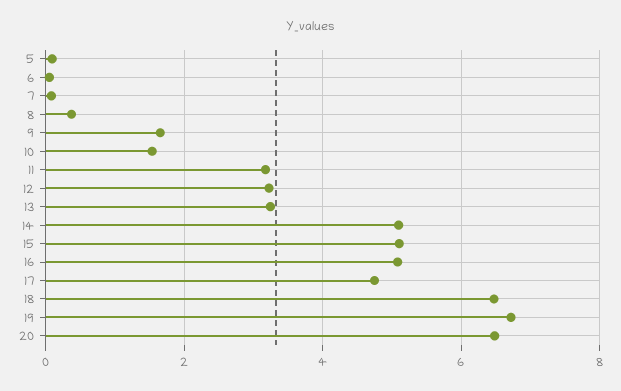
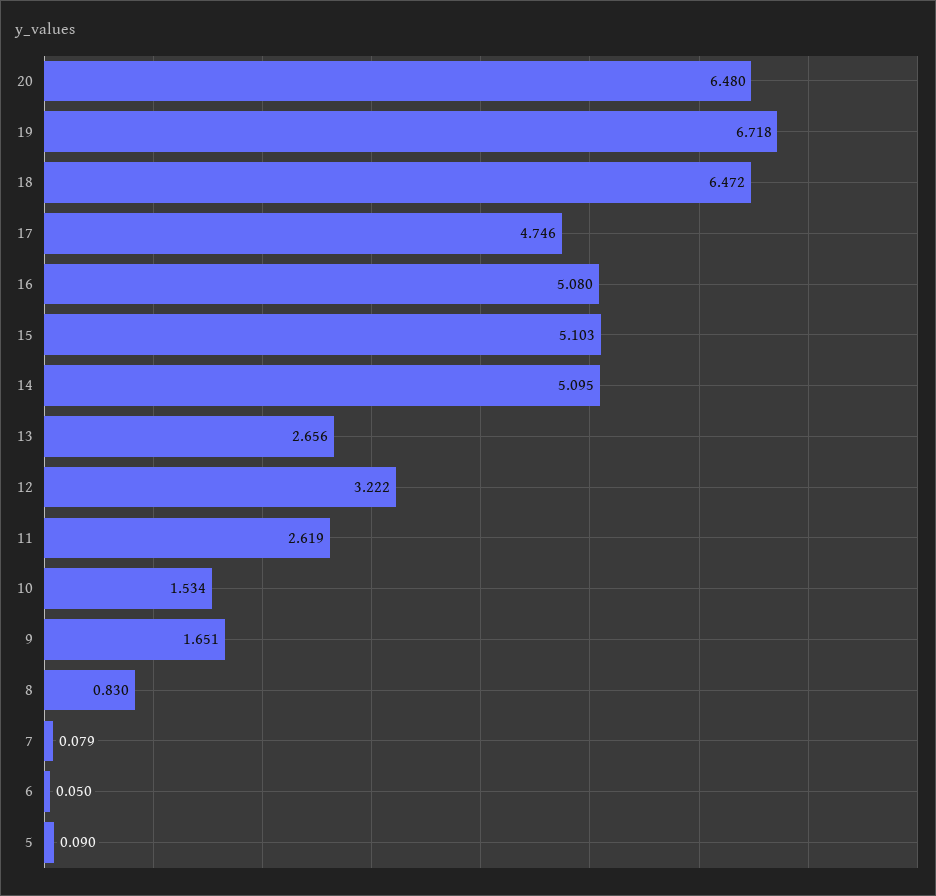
  {
    "5": 0.09,
    "6": 0.05,
    "7": 0.079,
-   "8": 0.4,
+   "8": 0.83,
    "9": 1.651,
    "10": 1.534,
-   "11": 3.2,
+   "11": 2.619,
    "12": 3.222,
-   "13": 3.2,
+   "13": 2.656,
    "14": 5.095,
    "15": 5.103,
    "16": 5.08,
    "17": 4.746,
    "18": 6.472,
    "19": 6.718,
    "20": 6.48
  }

